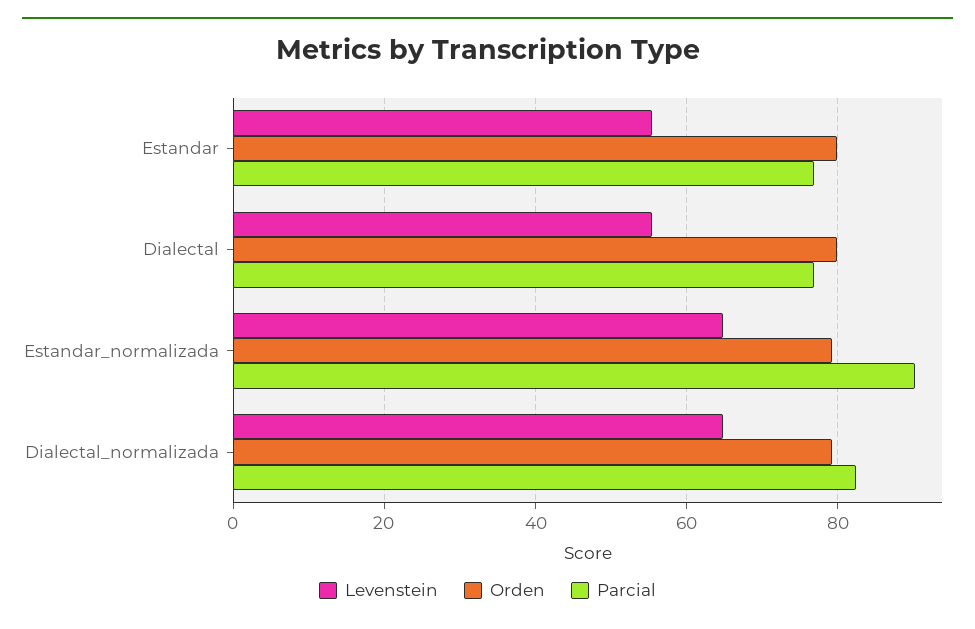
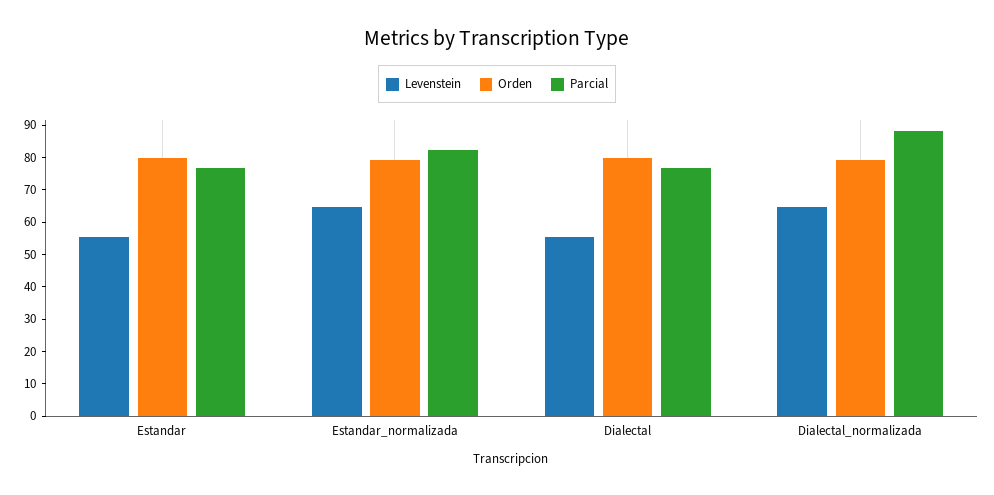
  {
    "Levenstein": {
      "Estandar": 56,
      "Dialectal": 56,
      "Estandar_normalizada": 64,
      "Dialectal_normalizada": 64
    },
    "Orden": {
      "Estandar": 80,
      "Dialectal": 80,
      "Estandar_normalizada": 80,
      "Dialectal_normalizada": 80
    },
    "Parcial": {
      "Estandar": 76,
      "Dialectal": 76,
-     "Estandar_normalizada": 90,
+     "Estandar_normalizada": 82.5,
-     "Dialectal_normalizada": 82
+     "Dialectal_normalizada": 87.5
    }
  }

